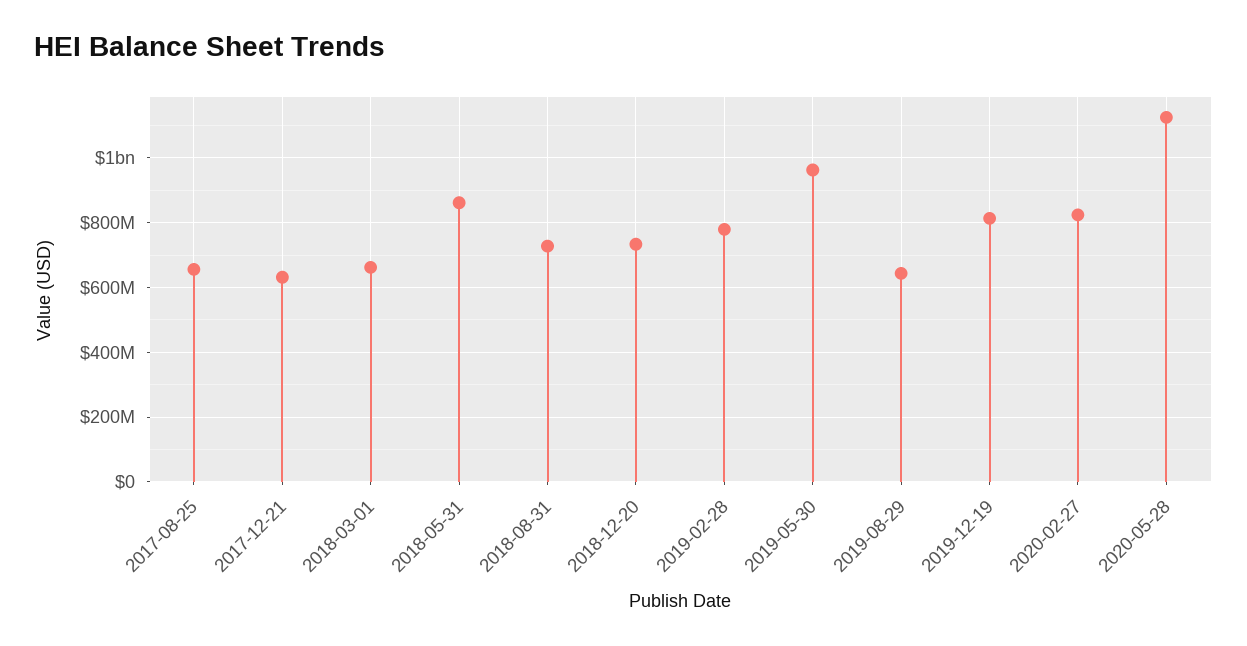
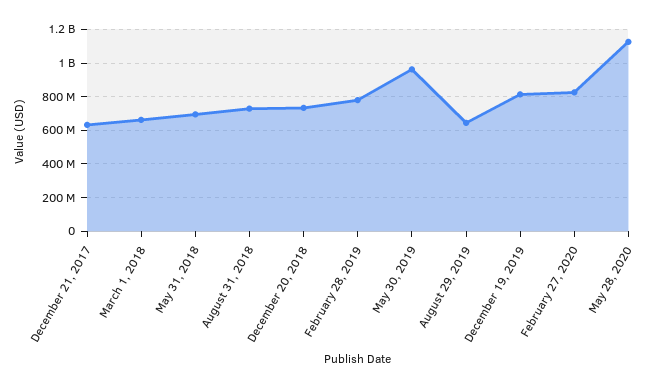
  {
-   "2017-08-25": 660000000,
    "2017-12-21": 640000000,
    "2018-03-01": 660000000,
-   "2018-05-31": 860000000,
+   "2018-05-31": 700000000,
    "2018-08-31": 720000000,
    "2018-12-20": 740000000,
    "2019-02-28": 780000000,
    "2019-05-30": 960000000,
    "2019-08-29": 640000000,
    "2019-12-19": 820000000,
    "2020-02-27": 820000000,
    "2020-05-28": 1120000000
  }

